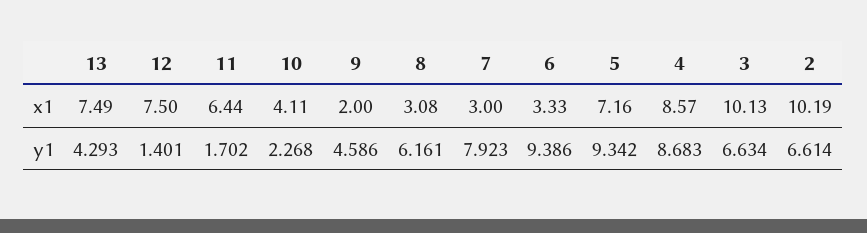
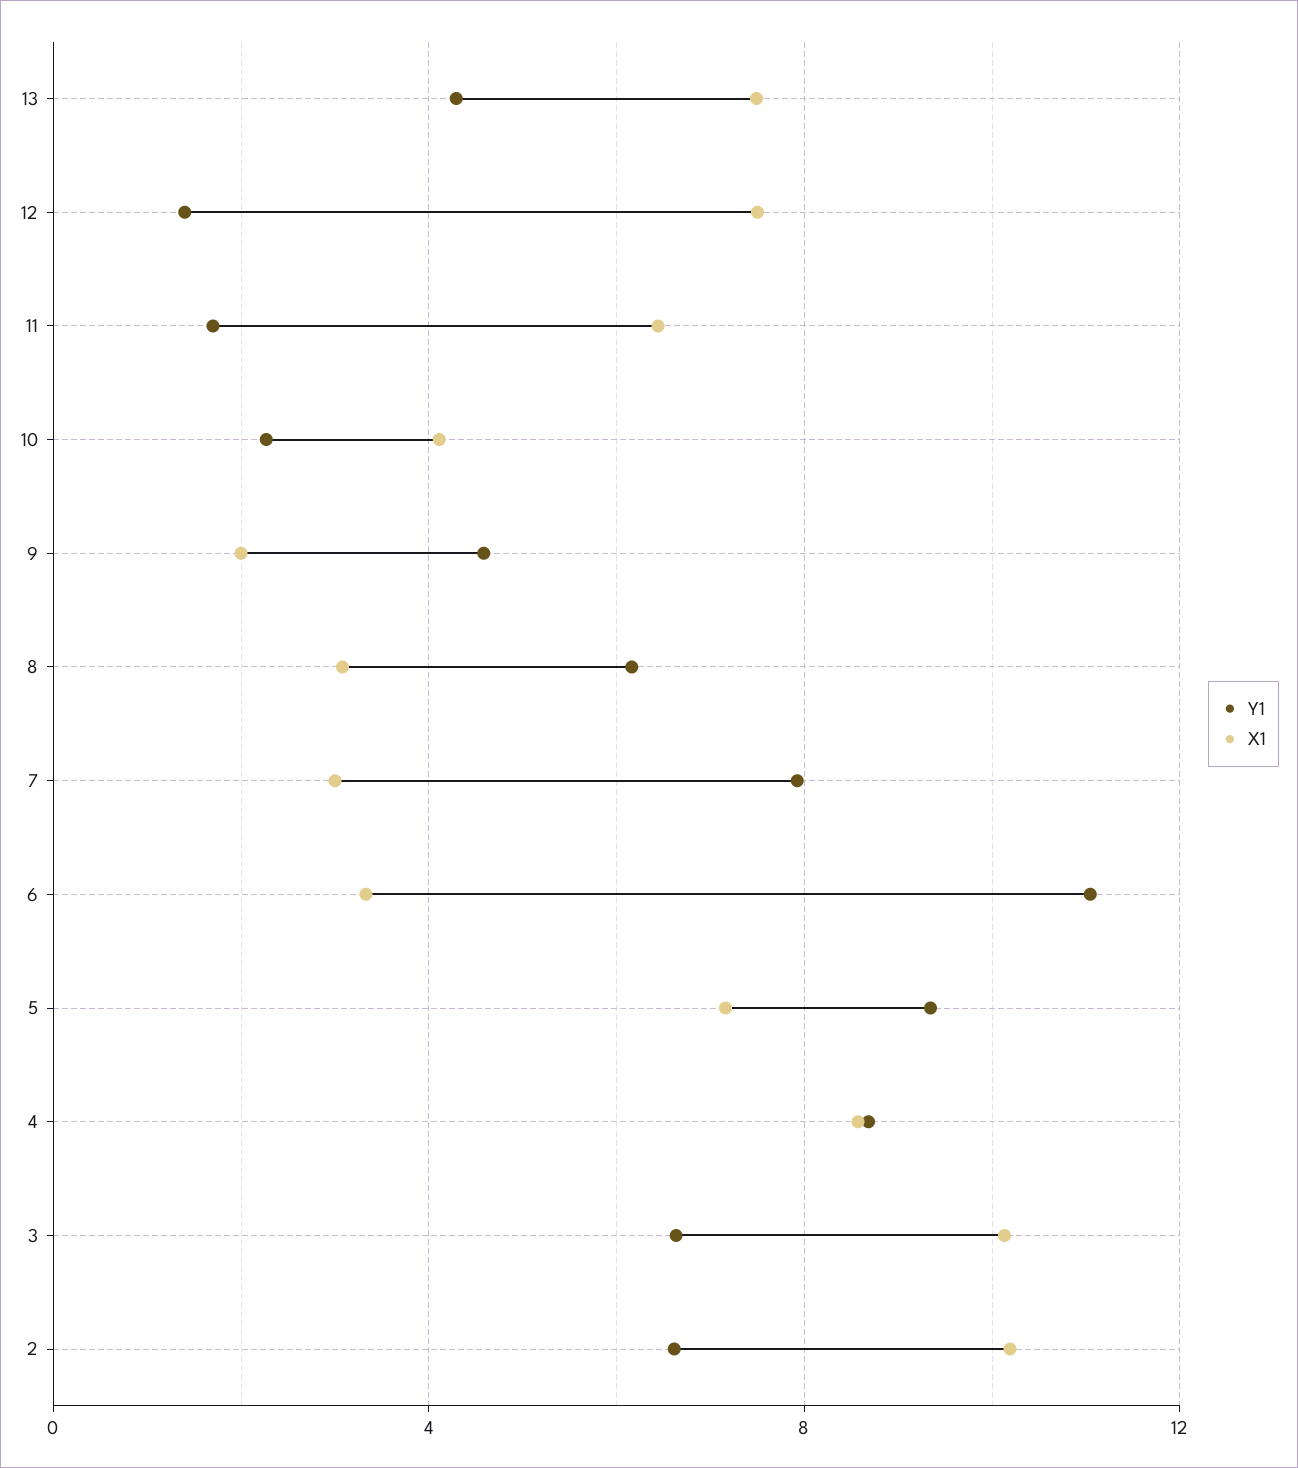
  {
    "x1": {
      "13": 7.49,
      "12": 7.5,
      "11": 6.44,
      "10": 4.11,
      "9": 2,
      "8": 3.08,
      "7": 3,
      "6": 3.33,
      "5": 7.16,
      "4": 8.57,
      "3": 10.13,
      "2": 10.19
    },
    "y1": {
      "13": 4.293,
      "12": 1.401,
      "11": 1.702,
      "10": 2.268,
      "9": 4.586,
      "8": 6.161,
      "7": 7.923,
-     "6": 9.386,
+     "6": 11,
      "5": 9.342,
      "4": 8.683,
      "3": 6.634,
      "2": 6.614
    }
  }

